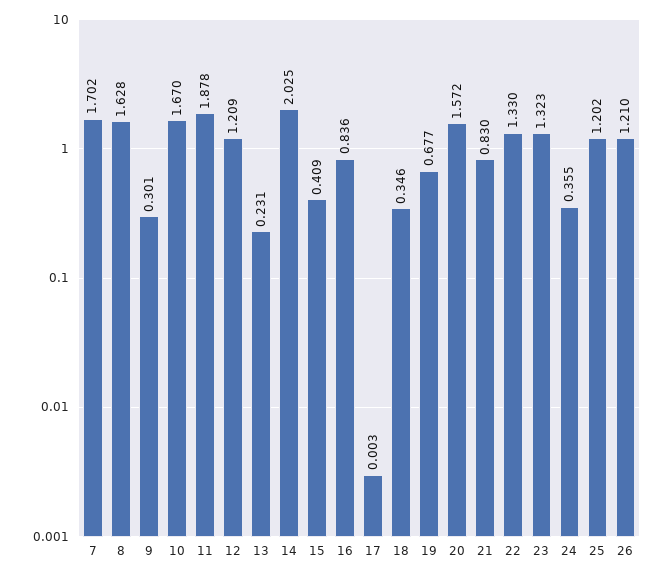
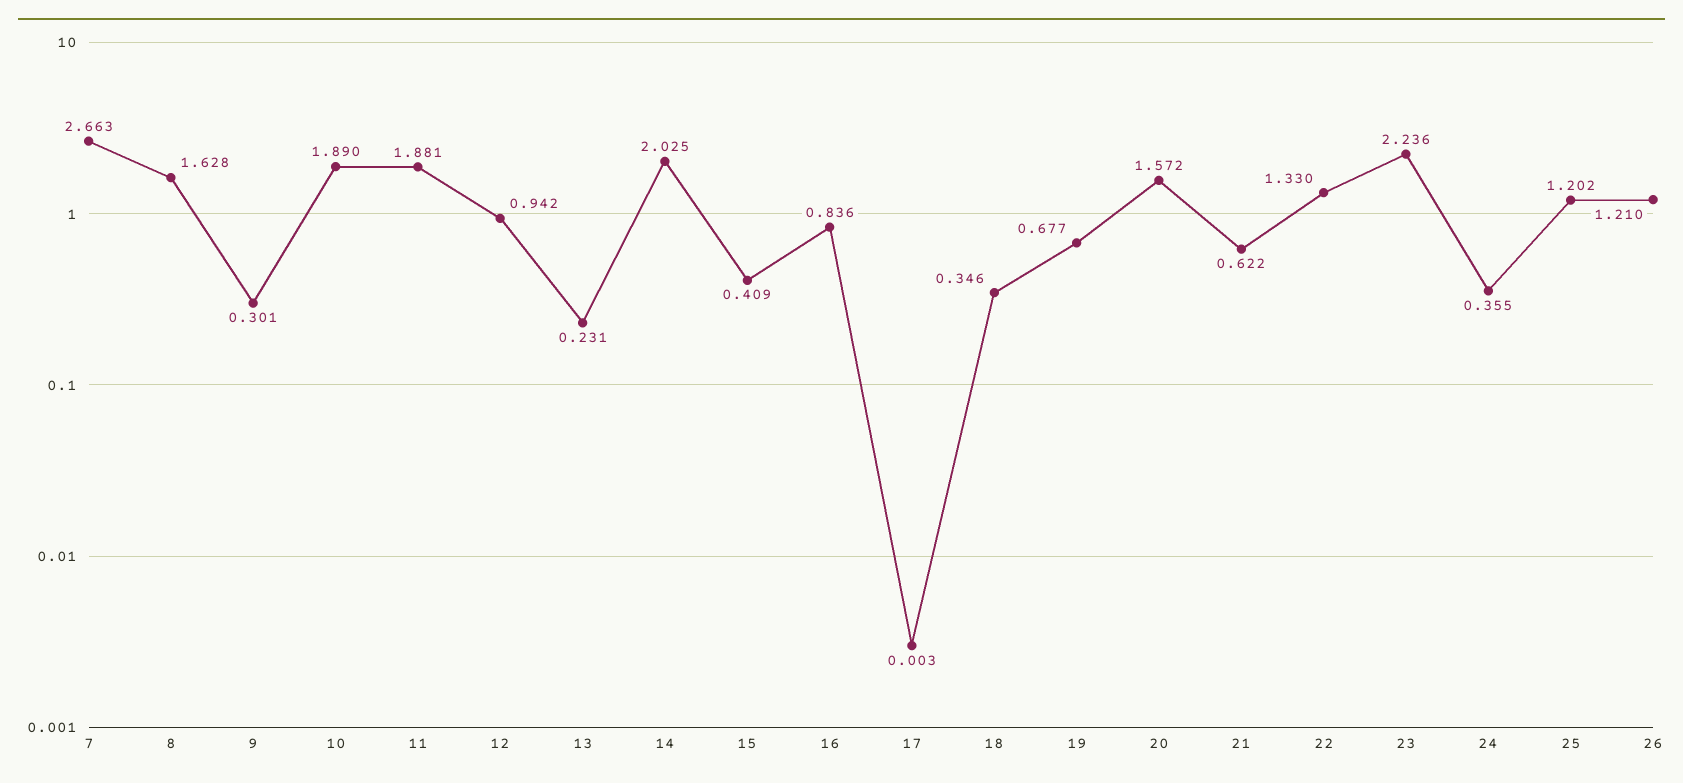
  {
-   "7": 1.702,
+   "7": 2.663,
    "8": 1.628,
    "9": 0.301,
-   "10": 1.67,
+   "10": 1.89,
-   "11": 1.878,
+   "11": 1.881,
-   "12": 1.209,
+   "12": 0.942,
    "13": 0.231,
    "14": 2.025,
    "15": 0.409,
    "16": 0.836,
    "17": 0.003,
    "18": 0.346,
    "19": 0.677,
    "20": 1.572,
-   "21": 0.83,
+   "21": 0.622,
    "22": 1.33,
-   "23": 1.323,
+   "23": 2.236,
    "24": 0.355,
    "25": 1.202,
    "26": 1.21
  }

